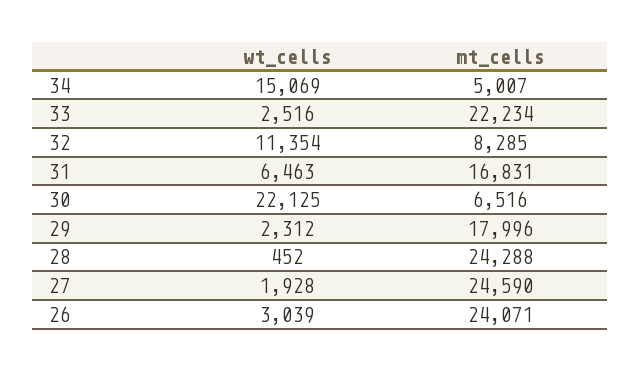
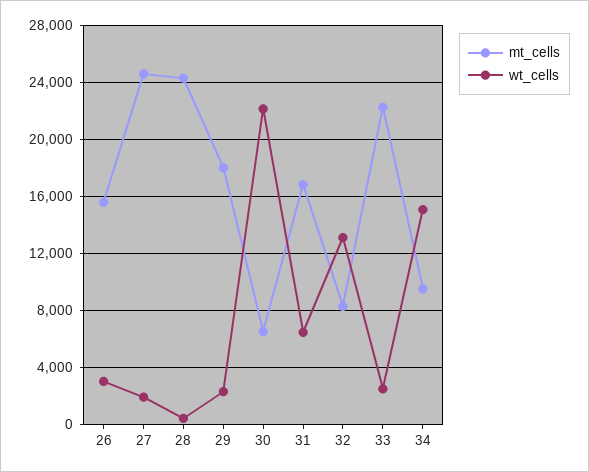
  {
    "wt_cells": {
      "34": 15069,
      "33": 2516,
-     "32": 11354,
+     "32": 13000,
      "31": 6463,
      "30": 22125,
      "29": 2312,
      "28": 452,
      "27": 1928,
      "26": 3039
    },
    "mt_cells": {
-     "34": 5007,
+     "34": 9500,
      "33": 22234,
      "32": 8285,
      "31": 16831,
      "30": 6516,
      "29": 17996,
      "28": 24288,
      "27": 24590,
-     "26": 24071
+     "26": 15500
    }
  }

